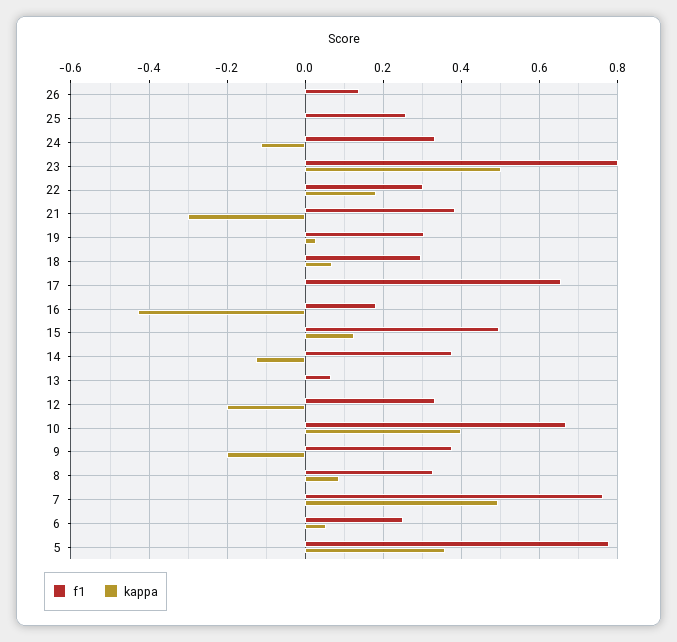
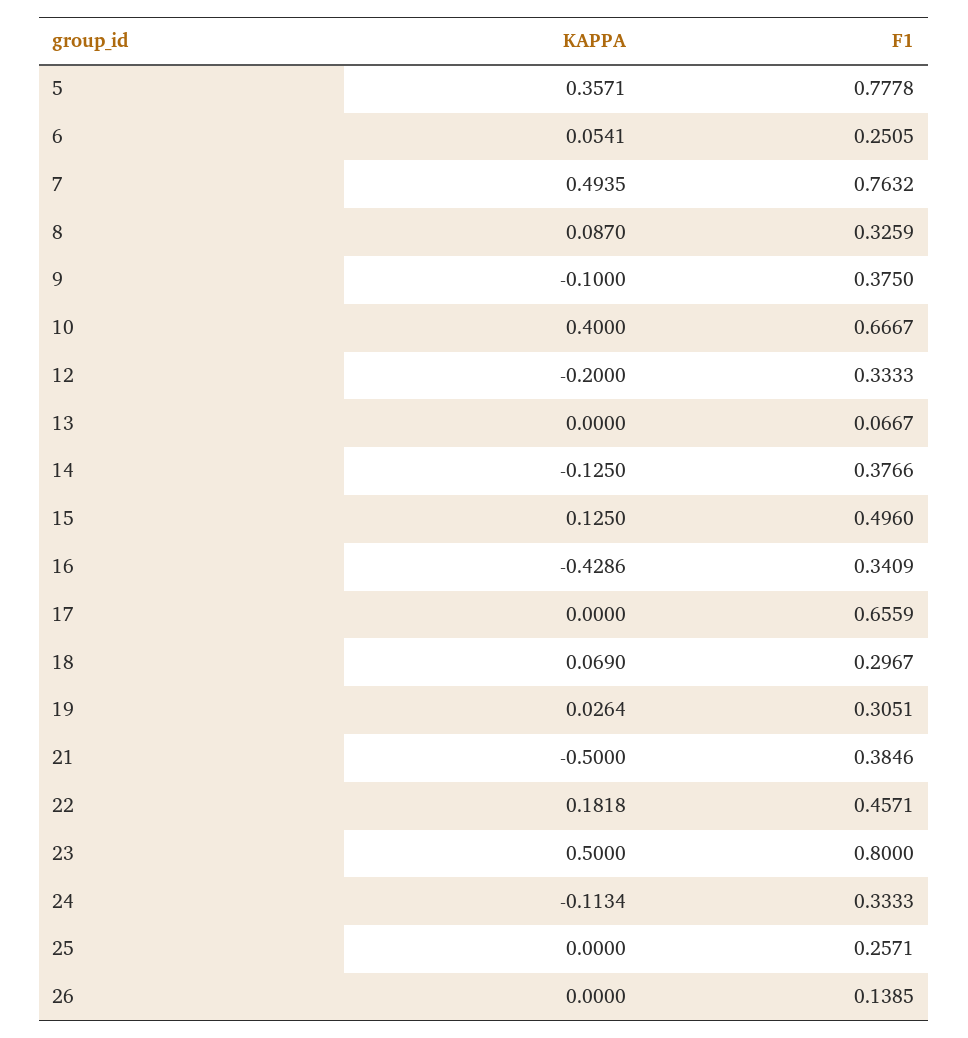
  {
    "f1": {
      "26": 0.1385,
      "25": 0.2571,
      "24": 0.3333,
      "23": 0.8,
-     "22": 0.3,
+     "22": 0.4571,
      "21": 0.3846,
      "19": 0.3051,
      "18": 0.2967,
      "17": 0.6559,
-     "16": 0.18,
+     "16": 0.3409,
      "15": 0.496,
      "14": 0.3766,
      "13": 0.0667,
      "12": 0.3333,
      "10": 0.6667,
      "9": 0.375,
      "8": 0.3259,
      "7": 0.7632,
      "6": 0.2505,
      "5": 0.7778
    },
    "kappa": {
      "26": 0,
      "25": 0,
      "24": -0.1134,
      "23": 0.5,
      "22": 0.1818,
-     "21": -0.3,
+     "21": -0.5,
      "19": 0.0264,
      "18": 0.069,
      "17": 0,
      "16": -0.4286,
      "15": 0.125,
      "14": -0.125,
      "13": 0,
      "12": -0.2,
      "10": 0.4,
-     "9": -0.2,
+     "9": -0.1,
      "8": 0.087,
      "7": 0.4935,
      "6": 0.0541,
      "5": 0.3571
    }
  }

